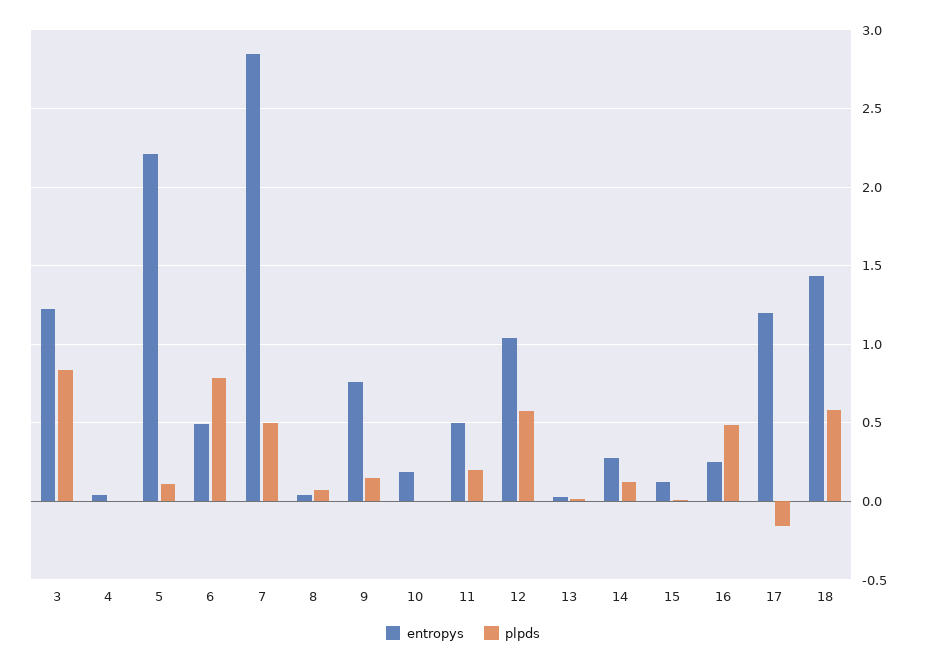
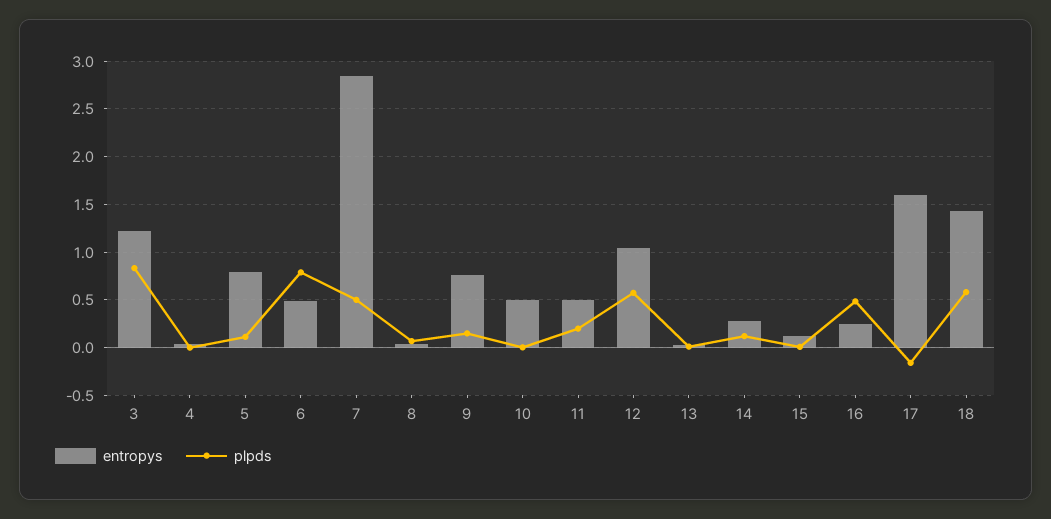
  {
    "entropys": {
      "3": 1.2,
      "4": 0.05,
-     "5": 2.2,
+     "5": 0.8,
      "6": 0.5,
      "7": 2.85,
      "8": 0.05,
      "9": 0.75,
-     "10": 0.2,
+     "10": 0.5,
      "11": 0.5,
      "12": 1.05,
      "13": 0.05,
      "14": 0.3,
      "15": 0.1,
      "16": 0.25,
-     "17": 1.2,
+     "17": 1.6,
      "18": 1.45
    },
    "plpds": {
      "3": 0.85,
      "4": 0,
      "5": 0.1,
      "6": 0.8,
      "7": 0.5,
      "8": 0.05,
      "9": 0.15,
      "10": 0,
      "11": 0.2,
      "12": 0.6,
      "13": 0,
      "14": 0.1,
      "15": 0,
      "16": 0.5,
      "17": -0.15,
      "18": 0.6
    }
  }

